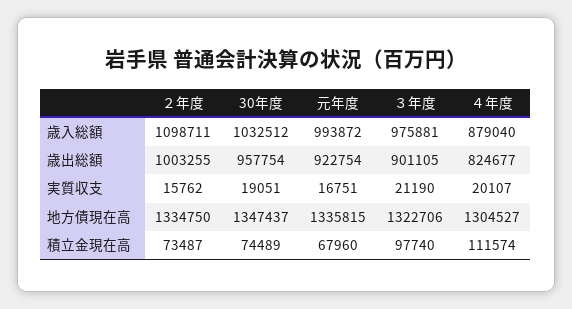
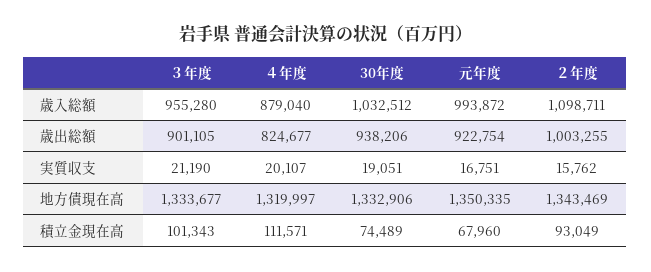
  {
    "２年度": {
      "歳入総額": 1098711,
      "歳出総額": 1003255,
      "実質収支": 15762,
-     "地方債現在高": 1334750,
+     "地方債現在高": 1343469,
-     "積立金現在高": 73487
+     "積立金現在高": 93049
    },
    "30年度": {
      "歳入総額": 1032512,
-     "歳出総額": 957754,
+     "歳出総額": 938206,
      "実質収支": 19051,
-     "地方債現在高": 1347437,
+     "地方債現在高": 1332906,
      "積立金現在高": 74489
    },
    "元年度": {
      "歳入総額": 993872,
      "歳出総額": 922754,
      "実質収支": 16751,
-     "地方債現在高": 1335815,
+     "地方債現在高": 1350335,
      "積立金現在高": 67960
    },
    "３年度": {
-     "歳入総額": 975881,
+     "歳入総額": 955280,
      "歳出総額": 901105,
      "実質収支": 21190,
-     "地方債現在高": 1322706,
+     "地方債現在高": 1333677,
-     "積立金現在高": 97740
+     "積立金現在高": 101343
    },
    "４年度": {
      "歳入総額": 879040,
      "歳出総額": 824677,
      "実質収支": 20107,
-     "地方債現在高": 1304527,
+     "地方債現在高": 1319997,
-     "積立金現在高": 111574
+     "積立金現在高": 111571
    }
  }

